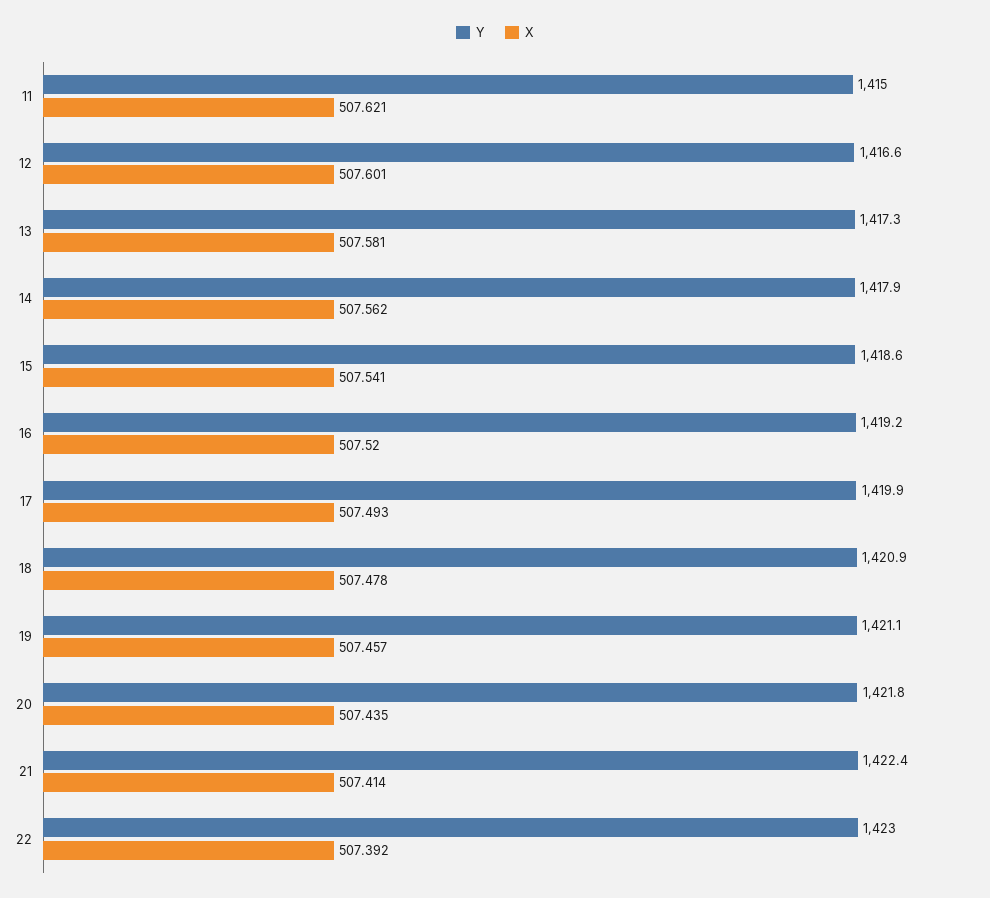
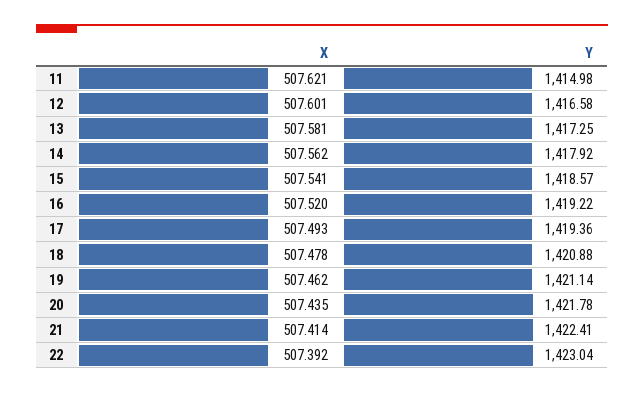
  {
    "Y": {
      "11": 1414.98,
      "12": 1416.58,
      "13": 1417.25,
      "14": 1417.92,
      "15": 1418.57,
      "16": 1419.22,
-     "17": 1419.9,
+     "17": 1419.36,
      "18": 1420.88,
      "19": 1421.14,
      "20": 1421.78,
      "21": 1422.41,
      "22": 1423.04
    },
    "X": {
      "11": 507.621,
      "12": 507.601,
      "13": 507.581,
      "14": 507.562,
      "15": 507.541,
      "16": 507.52,
      "17": 507.493,
      "18": 507.478,
-     "19": 507.457,
+     "19": 507.462,
      "20": 507.435,
      "21": 507.414,
      "22": 507.392
    }
  }

